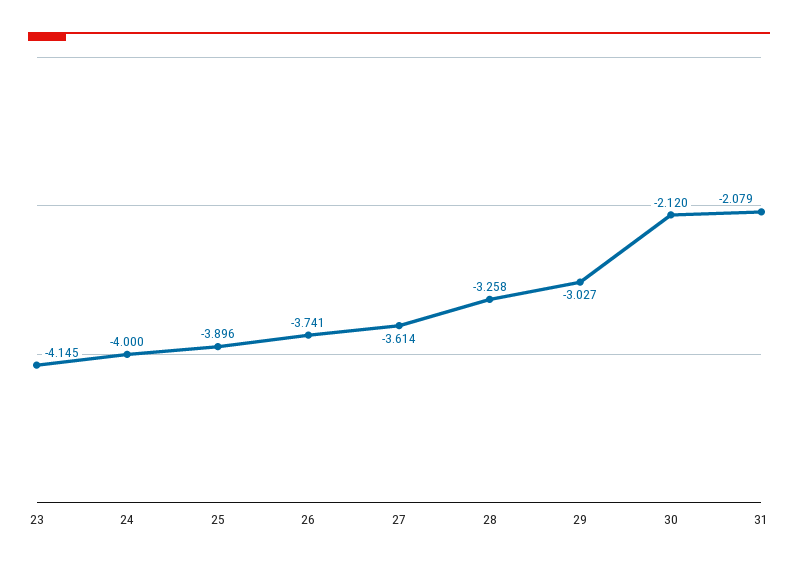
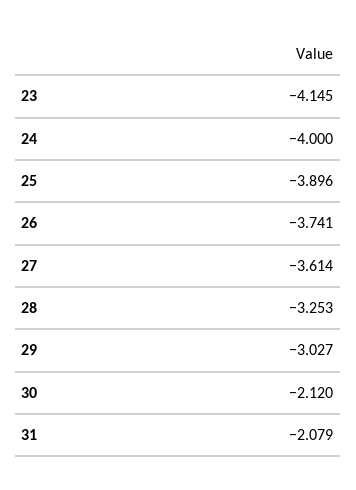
  {
    "23": -4.145,
    "24": -4,
    "25": -3.896,
    "26": -3.741,
    "27": -3.614,
-   "28": -3.258,
+   "28": -3.253,
    "29": -3.027,
    "30": -2.12,
    "31": -2.079
  }

